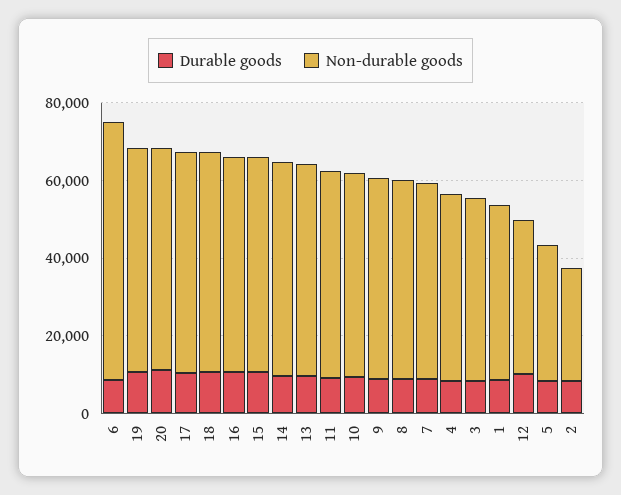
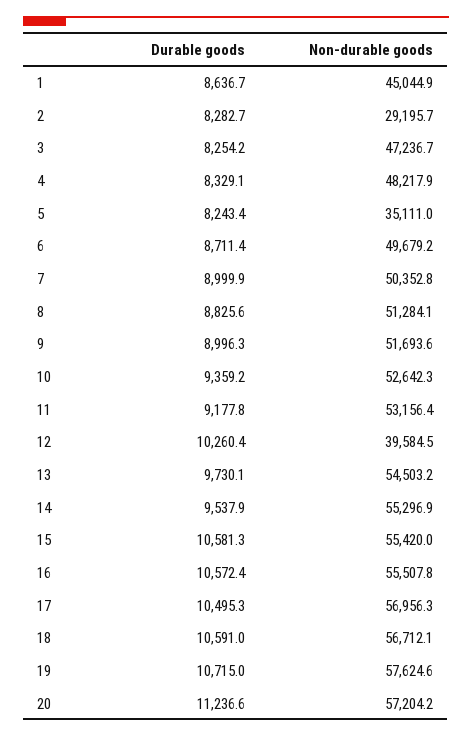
  {
    "Durable goods": {
      "6": 8711.4,
      "19": 10715,
      "20": 11236.6,
      "17": 10495.3,
      "18": 10591,
      "16": 10572.4,
      "15": 10581.3,
      "14": 9537.9,
      "13": 9730.1,
      "11": 9177.8,
      "10": 9359.2,
      "9": 8996.3,
      "8": 8825.6,
      "7": 8999.9,
      "4": 8329.1,
      "3": 8254.2,
      "1": 8636.7,
      "12": 10260.4,
      "5": 8243.4,
      "2": 8282.7
    },
    "Non-durable goods": {
-     "6": 65000,
+     "6": 49679.2,
      "19": 57624.6,
      "20": 57204.2,
      "17": 56956.3,
      "18": 56712.1,
      "16": 55507.8,
      "15": 55420,
      "14": 55296.9,
      "13": 54503.2,
      "11": 53156.4,
      "10": 52642.3,
      "9": 51693.6,
      "8": 51284.1,
      "7": 50352.8,
      "4": 48217.9,
      "3": 47236.7,
      "1": 45044.9,
      "12": 39584.5,
      "5": 35111,
      "2": 29195.7
    }
  }

